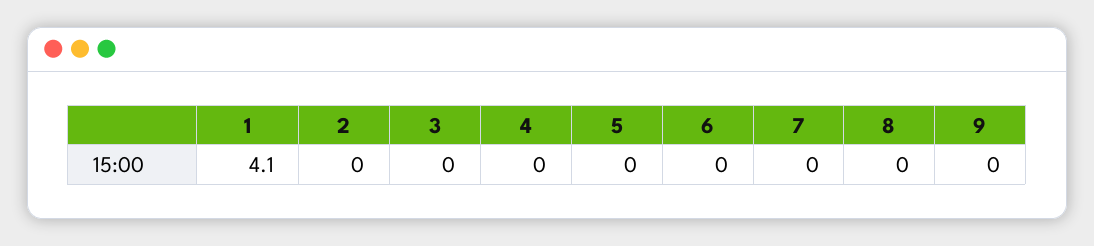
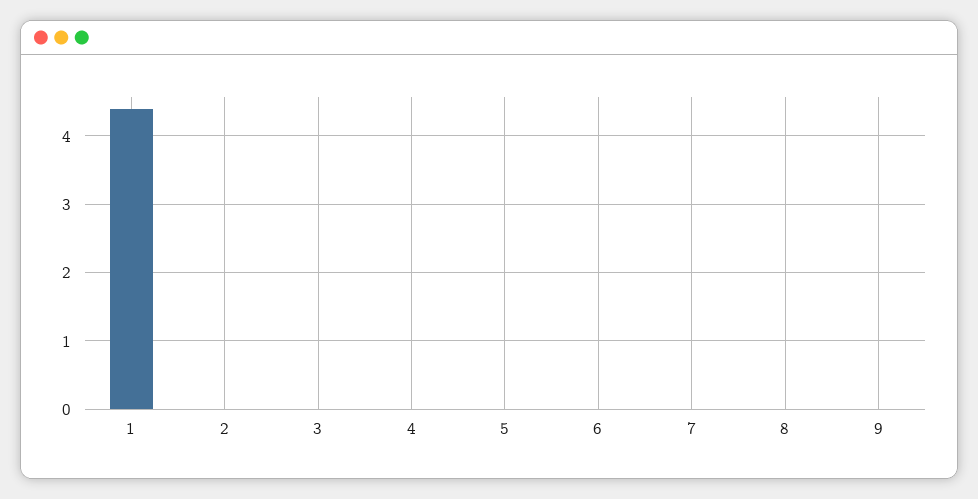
  {
-   "1": 4.1,
+   "1": 4.4,
    "2": 0,
    "3": 0,
    "4": 0,
    "5": 0,
    "6": 0,
    "7": 0,
    "8": 0,
    "9": 0
  }

